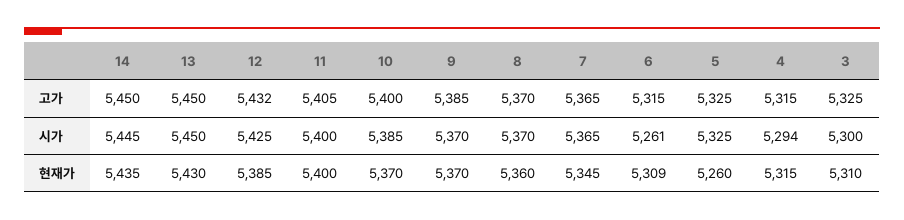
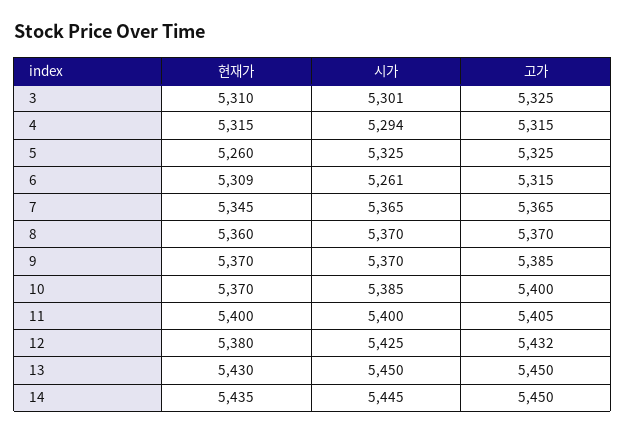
  {
    "14": {
      "고가": 5450,
      "시가": 5445,
      "현재가": 5435
    },
    "13": {
      "고가": 5450,
      "시가": 5450,
      "현재가": 5430
    },
    "12": {
      "고가": 5432,
      "시가": 5425,
-     "현재가": 5385
+     "현재가": 5380
    },
    "11": {
      "고가": 5405,
      "시가": 5400,
      "현재가": 5400
    },
    "10": {
      "고가": 5400,
      "시가": 5385,
      "현재가": 5370
    },
    "9": {
      "고가": 5385,
      "시가": 5370,
      "현재가": 5370
    },
    "8": {
      "고가": 5370,
      "시가": 5370,
      "현재가": 5360
    },
    "7": {
      "고가": 5365,
      "시가": 5365,
      "현재가": 5345
    },
    "6": {
      "고가": 5315,
      "시가": 5261,
      "현재가": 5309
    },
    "5": {
      "고가": 5325,
      "시가": 5325,
      "현재가": 5260
    },
    "4": {
      "고가": 5315,
      "시가": 5294,
      "현재가": 5315
    },
    "3": {
      "고가": 5325,
-     "시가": 5300,
+     "시가": 5301,
      "현재가": 5310
    }
  }

